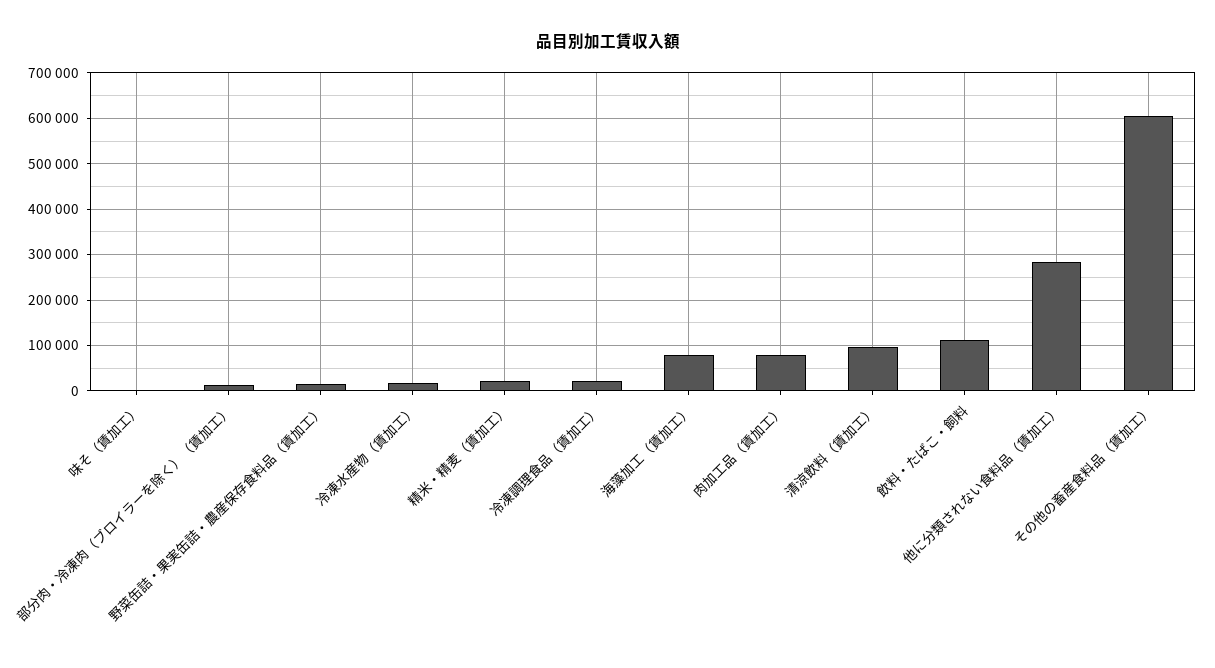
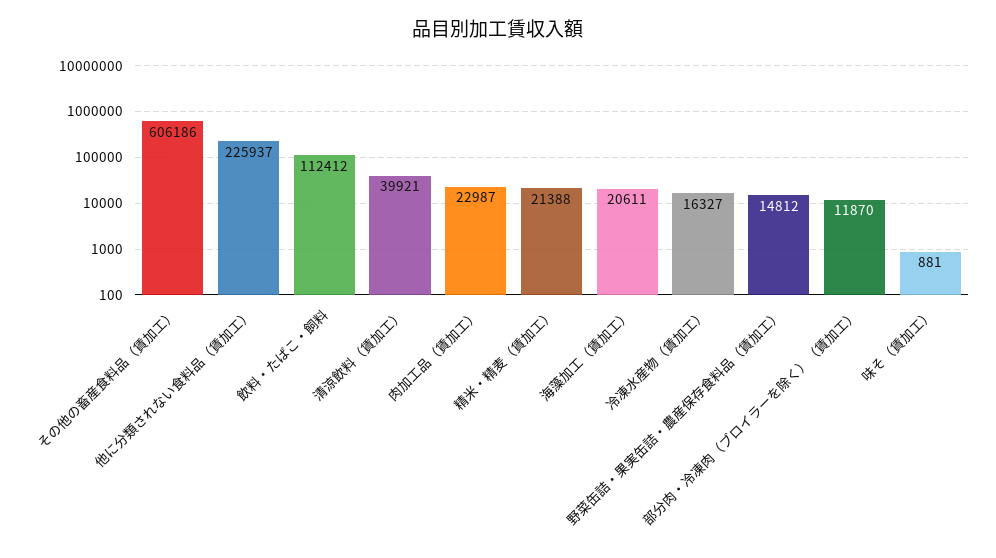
  {
    "味そ（賃加工）": 881,
    "部分肉・冷凍肉（ブロイラーを除く）（賃加工）": 11870,
    "野菜缶詰・果実缶詰・農産保存食料品（賃加工）": 14812,
    "冷凍水産物（賃加工）": 16327,
    "精米・精麦（賃加工）": 21388,
-   "冷凍調理食品（賃加工）": 20000,
-   "海藻加工（賃加工）": 80000,
+   "海藻加工（賃加工）": 20611,
-   "肉加工品（賃加工）": 80000,
+   "肉加工品（賃加工）": 22987,
-   "清涼飲料（賃加工）": 100000,
+   "清涼飲料（賃加工）": 39921,
    "飲料・たばこ・飼料": 112412,
-   "他に分類されない食料品（賃加工）": 280000,
+   "他に分類されない食料品（賃加工）": 225937,
    "その他の畜産食料品（賃加工）": 606186
  }

